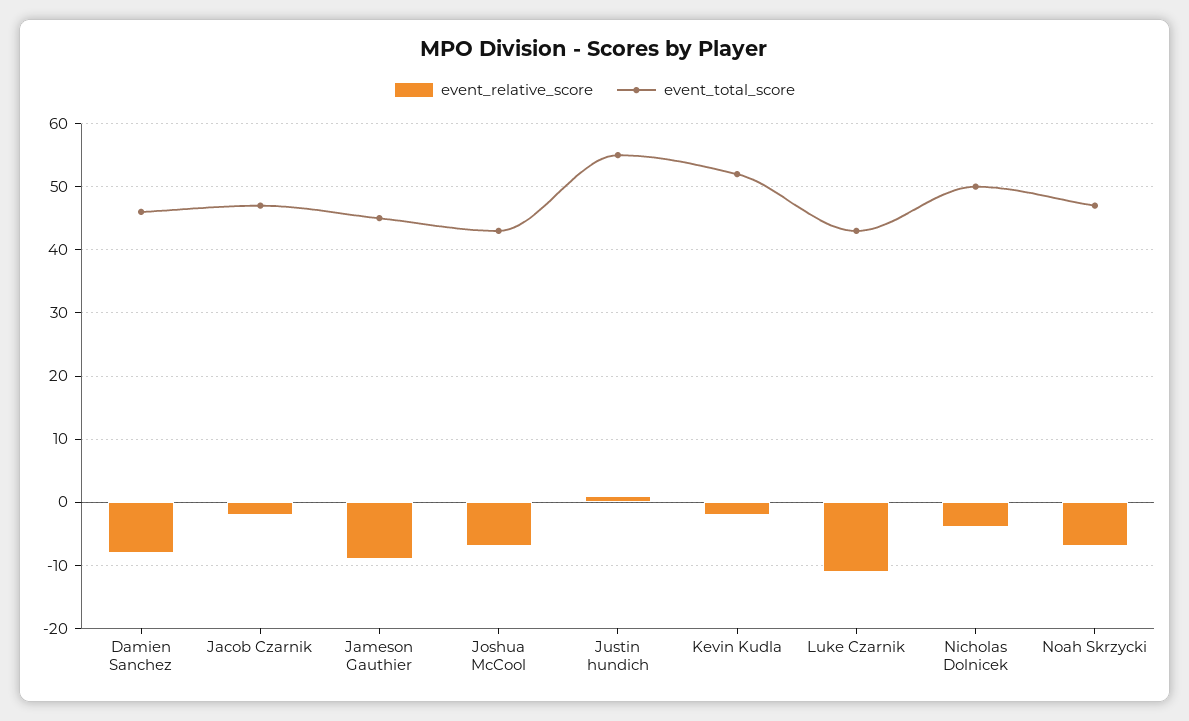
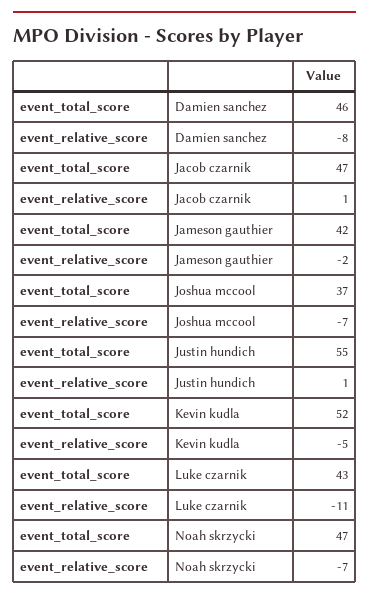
  {
    "event_relative_score": {
      "Damien Sanchez": -8,
-     "Jacob Czarnik": -2,
+     "Jacob Czarnik": 1,
-     "Jameson Gauthier": -9,
+     "Jameson Gauthier": -2,
      "Joshua McCool": -7,
      "Justin hundich": 1,
-     "Kevin Kudla": -2,
+     "Kevin Kudla": -5,
      "Luke Czarnik": -11,
-     "Nicholas Dolnicek": -4,
      "Noah Skrzycki": -7
    },
    "event_total_score": {
      "Damien Sanchez": 46,
      "Jacob Czarnik": 47,
-     "Jameson Gauthier": 45,
+     "Jameson Gauthier": 42,
-     "Joshua McCool": 43,
+     "Joshua McCool": 37,
      "Justin hundich": 55,
      "Kevin Kudla": 52,
      "Luke Czarnik": 43,
-     "Nicholas Dolnicek": 50,
      "Noah Skrzycki": 47
    }
  }

